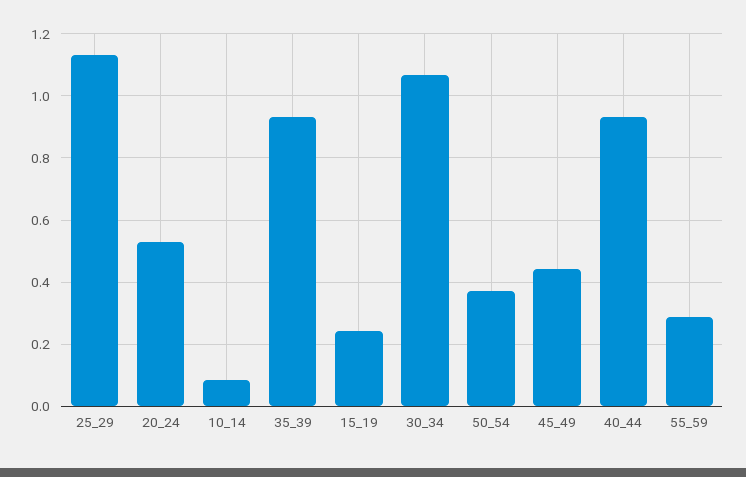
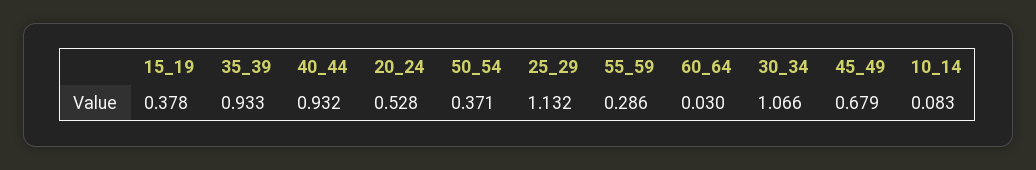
  {
    "25_29": 1.132,
    "20_24": 0.528,
    "10_14": 0.083,
    "35_39": 0.933,
-   "15_19": 0.24,
+   "15_19": 0.378,
    "30_34": 1.066,
    "50_54": 0.371,
-   "45_49": 0.44,
+   "45_49": 0.679,
    "40_44": 0.932,
-   "55_59": 0.286
+   "55_59": 0.286,
+   "60_64": 0.03
  }

